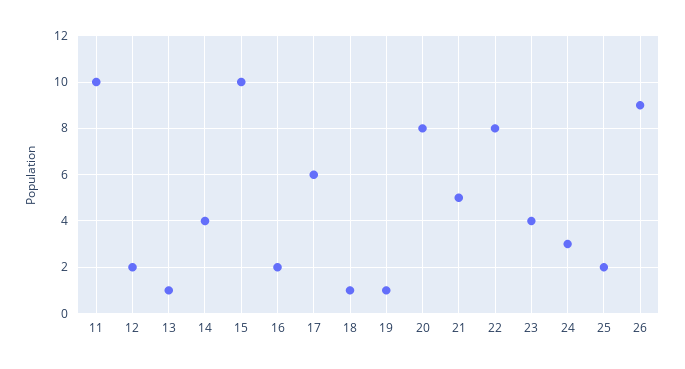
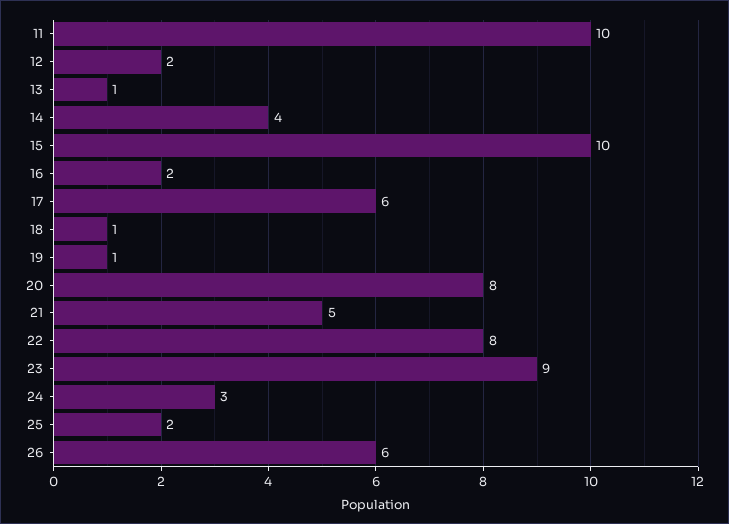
  {
    "11": 10,
    "12": 2,
    "13": 1,
    "14": 4,
    "15": 10,
    "16": 2,
    "17": 6,
    "18": 1,
    "19": 1,
    "20": 8,
    "21": 5,
    "22": 8,
-   "23": 4,
+   "23": 9,
    "24": 3,
    "25": 2,
-   "26": 9
+   "26": 6
  }

